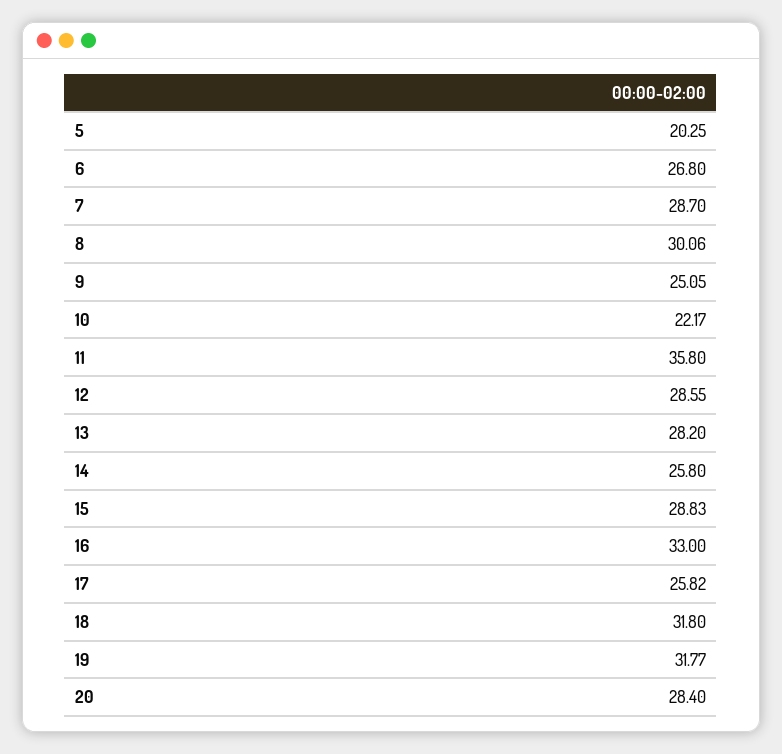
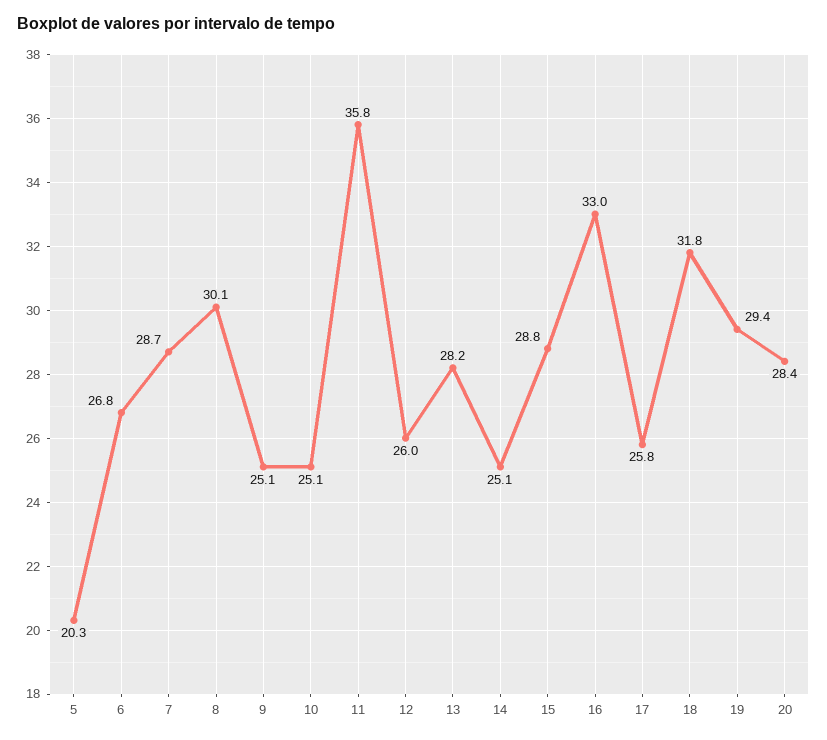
  {
    "5": 20.25,
    "6": 26.8,
    "7": 28.7,
    "8": 30.06,
    "9": 25.05,
-   "10": 22.17,
+   "10": 25.1,
    "11": 35.8,
-   "12": 28.55,
+   "12": 26,
    "13": 28.2,
-   "14": 25.8,
+   "14": 25.1,
    "15": 28.83,
    "16": 33,
    "17": 25.82,
    "18": 31.8,
-   "19": 31.77,
+   "19": 29.4,
    "20": 28.4
  }

